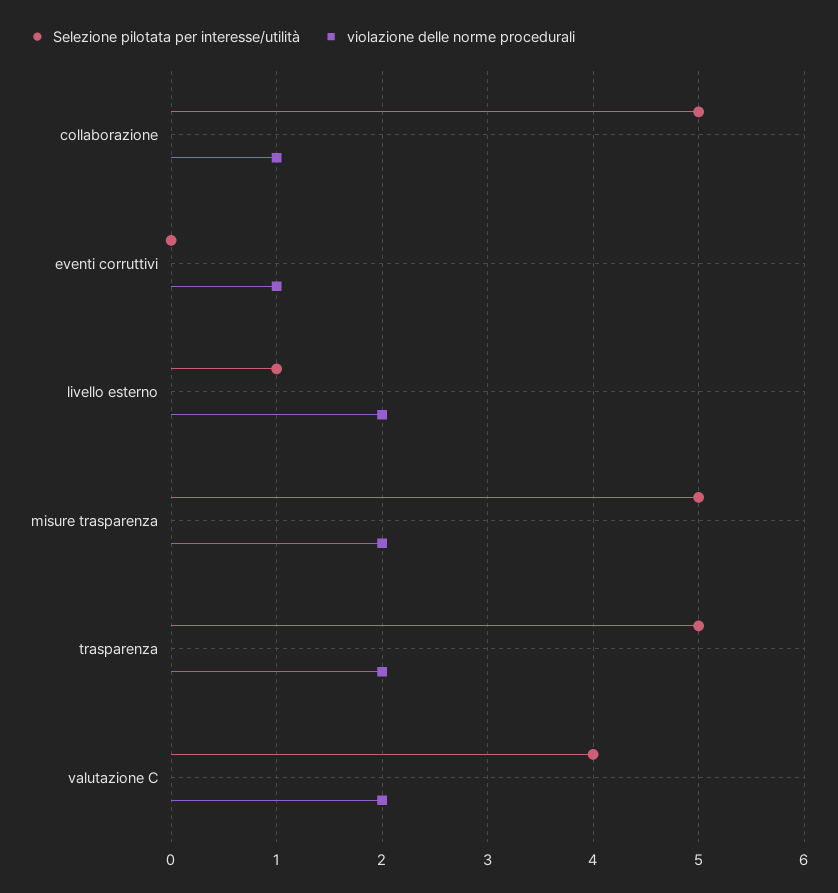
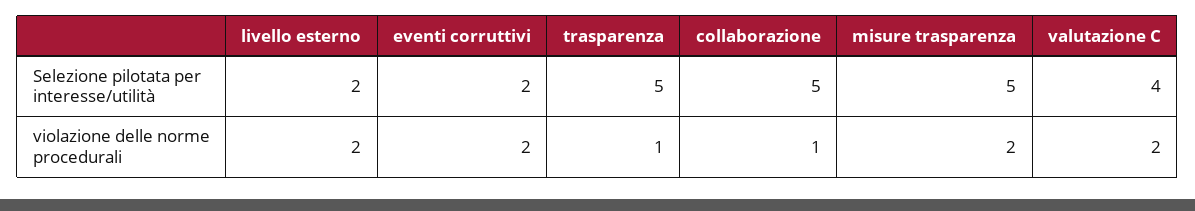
  {
    "Selezione pilotata per interesse/utilità": {
      "collaborazione": 5,
-     "eventi corruttivi": 0,
+     "eventi corruttivi": 2,
-     "livello esterno": 1,
+     "livello esterno": 2,
      "misure trasparenza": 5,
      "trasparenza": 5,
      "valutazione C": 4
    },
    "violazione delle norme procedurali": {
      "collaborazione": 1,
-     "eventi corruttivi": 1,
+     "eventi corruttivi": 2,
      "livello esterno": 2,
      "misure trasparenza": 2,
-     "trasparenza": 2,
+     "trasparenza": 1,
      "valutazione C": 2
    }
  }

